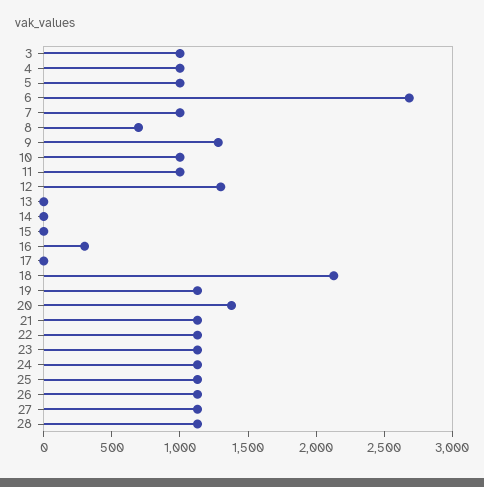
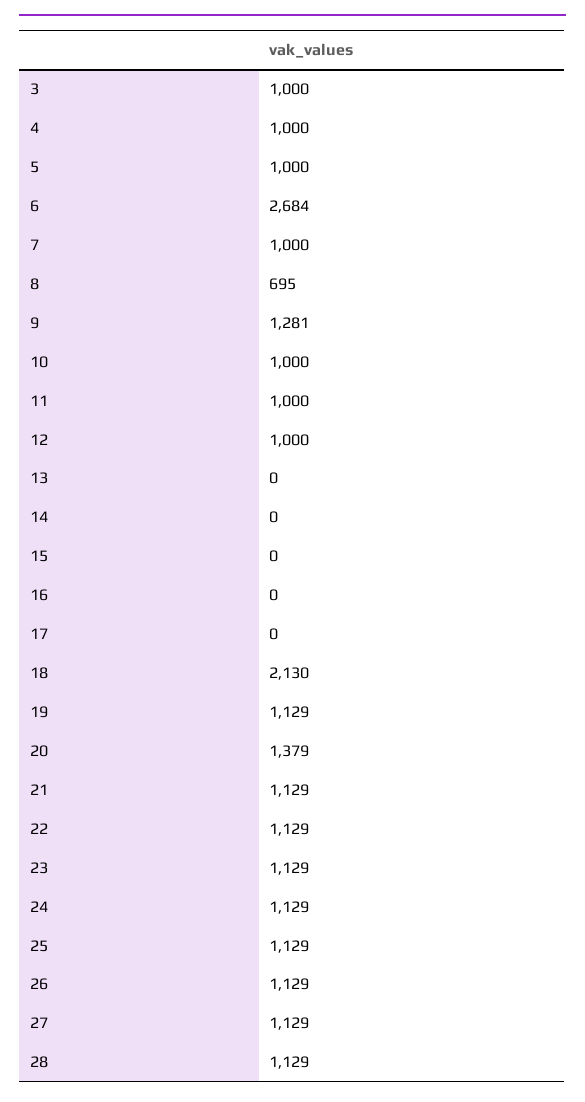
  {
    "3": 1000,
    "4": 1000,
    "5": 1000,
    "6": 2684,
    "7": 1000,
    "8": 695,
    "9": 1281,
    "10": 1000,
    "11": 1000,
-   "12": 1300,
+   "12": 1000,
    "13": 0,
    "14": 0,
    "15": 0,
-   "16": 300,
+   "16": 0,
    "17": 0,
    "18": 2130,
    "19": 1129,
    "20": 1379,
    "21": 1129,
    "22": 1129,
    "23": 1129,
    "24": 1129,
    "25": 1129,
    "26": 1129,
    "27": 1129,
    "28": 1129
  }

